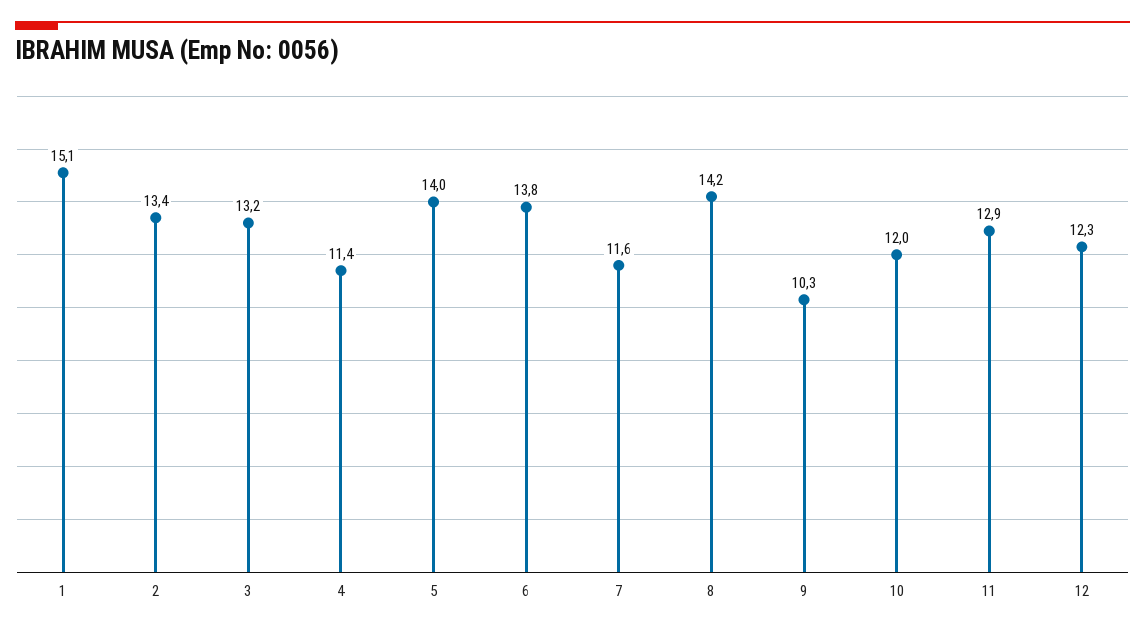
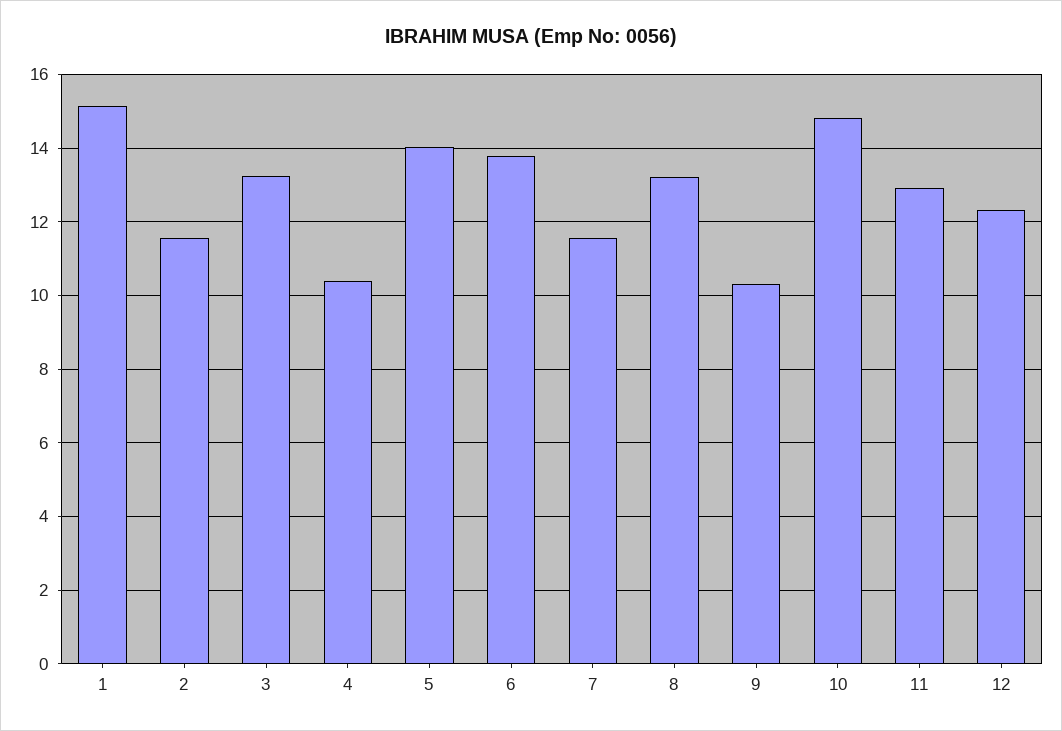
  {
    "1": 15.1,
-   "2": 13.4,
+   "2": 11.6,
    "3": 13.2,
-   "4": 11.4,
+   "4": 10.4,
    "5": 14,
    "6": 13.8,
    "7": 11.6,
-   "8": 14.2,
+   "8": 13.2,
    "9": 10.3,
-   "10": 12,
+   "10": 14.8,
    "11": 12.9,
    "12": 12.3
  }

